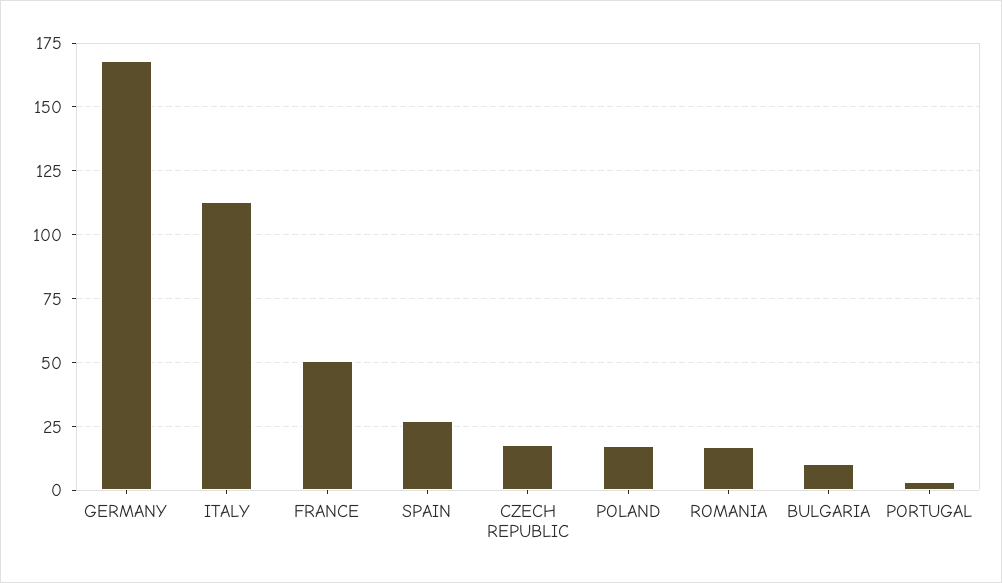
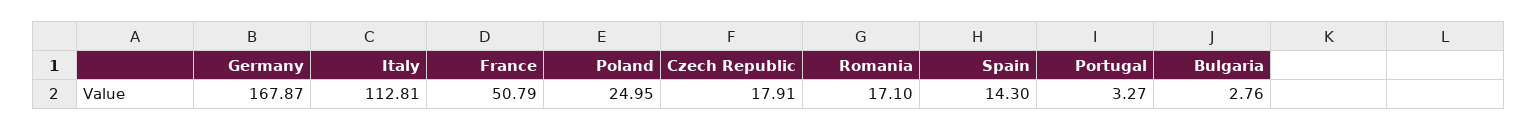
  {
    "GERMANY": 167.87,
    "ITALY": 112.81,
    "FRANCE": 50.79,
-   "SPAIN": 27.5,
+   "SPAIN": 14.3,
    "CZECH REPUBLIC": 17.91,
-   "POLAND": 17.5,
+   "POLAND": 24.95,
    "ROMANIA": 17.1,
-   "BULGARIA": 10,
+   "BULGARIA": 2.76,
    "PORTUGAL": 3.27
  }

